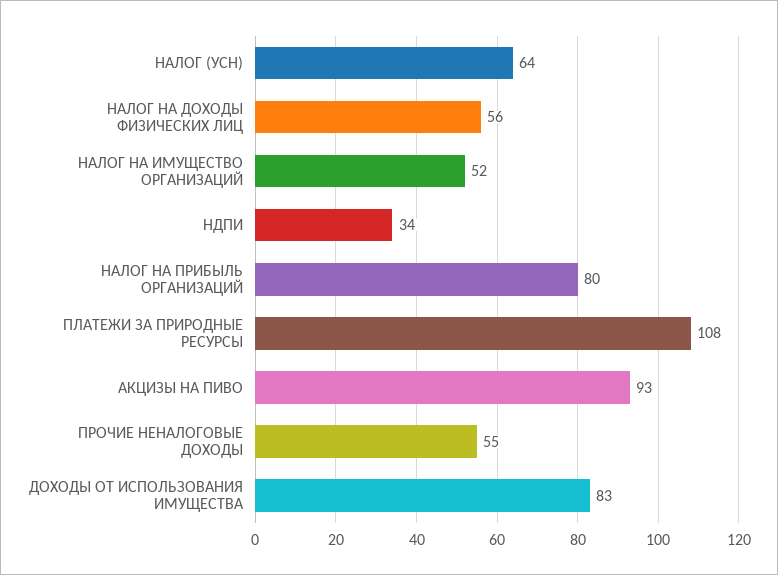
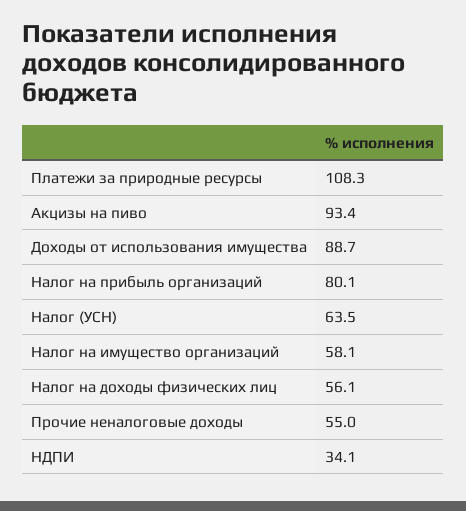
  {
    "НАЛОГ (УСН)": 63.5,
    "НАЛОГ НА ДОХОДЫ ФИЗИЧЕСКИХ ЛИЦ": 56.1,
-   "НАЛОГ НА ИМУЩЕСТВО ОРГАНИЗАЦИЙ": 52,
+   "НАЛОГ НА ИМУЩЕСТВО ОРГАНИЗАЦИЙ": 58.1,
    "НДПИ": 34.1,
    "НАЛОГ НА ПРИБЫЛЬ ОРГАНИЗАЦИЙ": 80.1,
    "ПЛАТЕЖИ ЗА ПРИРОДНЫЕ РЕСУРСЫ": 108.3,
    "АКЦИЗЫ НА ПИВО": 93.4,
    "ПРОЧИЕ НЕНАЛОГОВЫЕ ДОХОДЫ": 55,
-   "ДОХОДЫ ОТ ИСПОЛЬЗОВАНИЯ ИМУЩЕСТВА": 83
+   "ДОХОДЫ ОТ ИСПОЛЬЗОВАНИЯ ИМУЩЕСТВА": 88.7
  }

